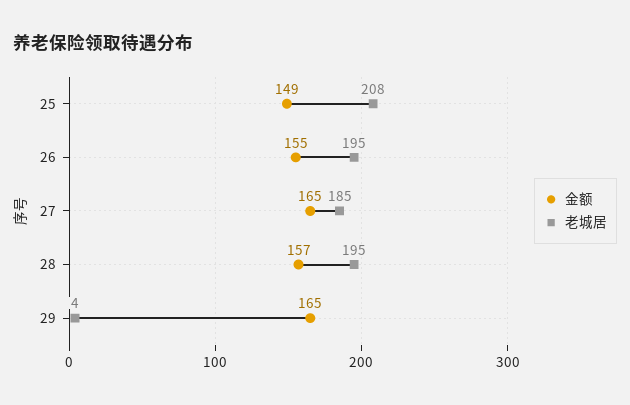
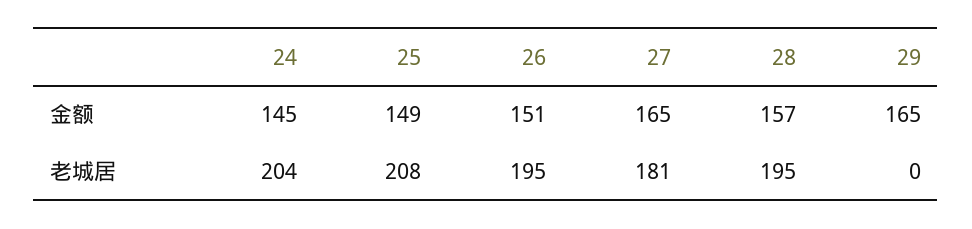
  {
    "金额": {
      "25": 149,
-     "26": 155,
+     "26": 151,
      "27": 165,
      "28": 157,
-     "29": 165
+     "29": 165,
+     "24": 145
    },
    "老城居": {
      "25": 208,
      "26": 195,
-     "27": 185,
+     "27": 181,
      "28": 195,
-     "29": 4
+     "29": 0,
+     "24": 204
    }
  }

